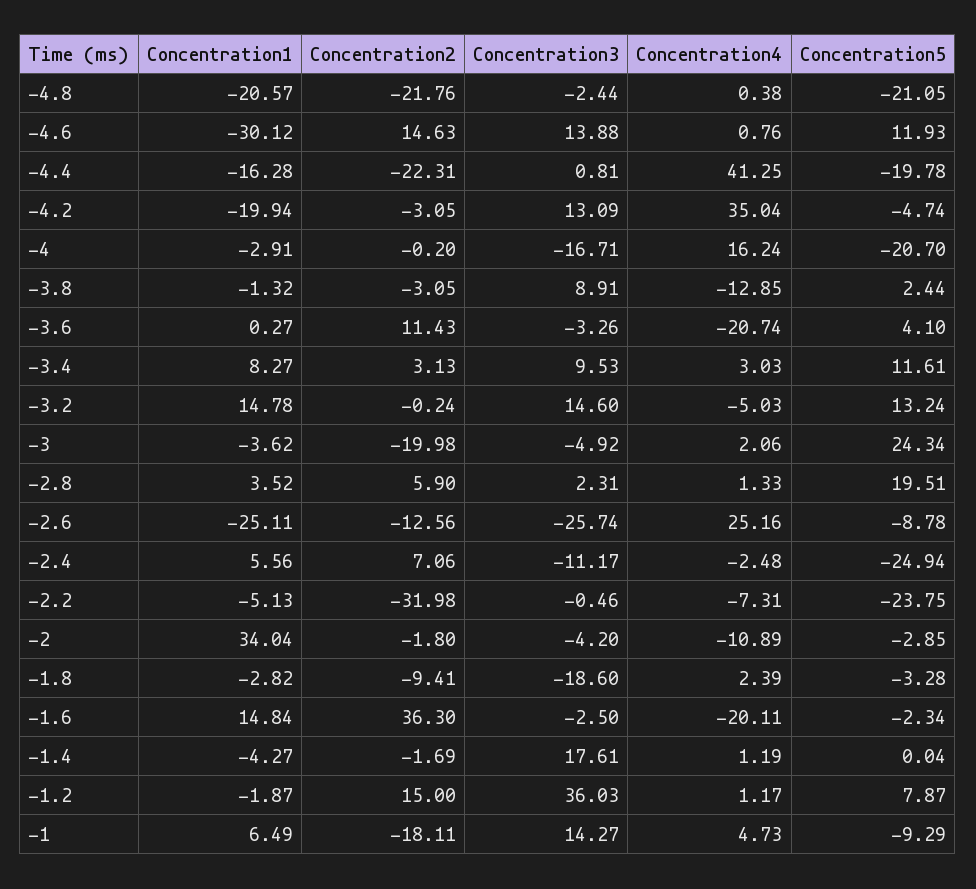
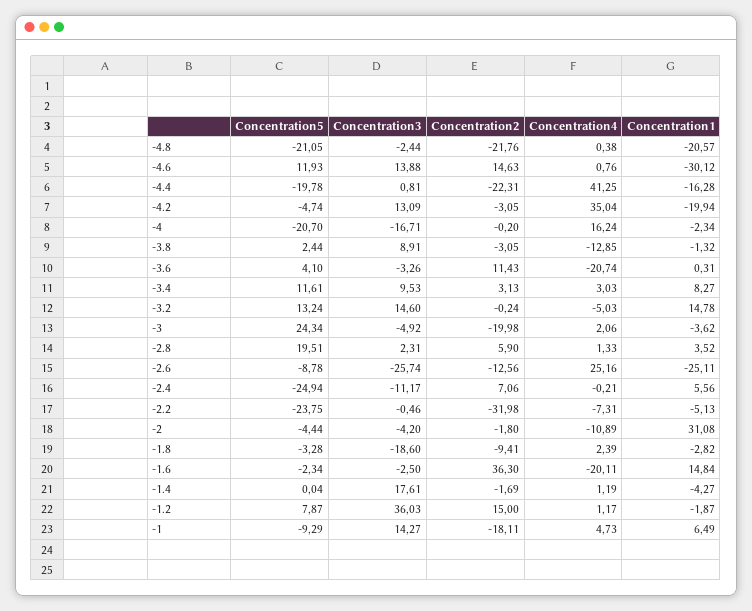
  {
    "Concentration1": {
      "-4.8": -20.57,
      "-4.6": -30.12,
      "-4.4": -16.28,
      "-4.2": -19.94,
-     "-4": -2.91,
+     "-4": -2.34,
      "-3.8": -1.32,
-     "-3.6": 0.27,
+     "-3.6": 0.31,
      "-3.4": 8.27,
      "-3.2": 14.78,
      "-3": -3.62,
      "-2.8": 3.52,
      "-2.6": -25.11,
      "-2.4": 5.56,
      "-2.2": -5.13,
-     "-2": 34.04,
+     "-2": 31.08,
      "-1.8": -2.82,
      "-1.6": 14.84,
      "-1.4": -4.27,
      "-1.2": -1.87,
      "-1": 6.49
    },
    "Concentration2": {
      "-4.8": -21.76,
      "-4.6": 14.63,
      "-4.4": -22.31,
      "-4.2": -3.05,
      "-4": -0.2,
      "-3.8": -3.05,
      "-3.6": 11.43,
      "-3.4": 3.13,
      "-3.2": -0.24,
      "-3": -19.98,
      "-2.8": 5.9,
      "-2.6": -12.56,
      "-2.4": 7.06,
      "-2.2": -31.98,
      "-2": -1.8,
      "-1.8": -9.41,
      "-1.6": 36.3,
      "-1.4": -1.69,
      "-1.2": 15,
      "-1": -18.11
    },
    "Concentration3": {
      "-4.8": -2.44,
      "-4.6": 13.88,
      "-4.4": 0.81,
      "-4.2": 13.09,
      "-4": -16.71,
      "-3.8": 8.91,
      "-3.6": -3.26,
      "-3.4": 9.53,
      "-3.2": 14.6,
      "-3": -4.92,
      "-2.8": 2.31,
      "-2.6": -25.74,
      "-2.4": -11.17,
      "-2.2": -0.46,
      "-2": -4.2,
      "-1.8": -18.6,
      "-1.6": -2.5,
      "-1.4": 17.61,
      "-1.2": 36.03,
      "-1": 14.27
    },
    "Concentration4": {
      "-4.8": 0.38,
      "-4.6": 0.76,
      "-4.4": 41.25,
      "-4.2": 35.04,
      "-4": 16.24,
      "-3.8": -12.85,
      "-3.6": -20.74,
      "-3.4": 3.03,
      "-3.2": -5.03,
      "-3": 2.06,
      "-2.8": 1.33,
      "-2.6": 25.16,
-     "-2.4": -2.48,
+     "-2.4": -0.21,
      "-2.2": -7.31,
      "-2": -10.89,
      "-1.8": 2.39,
      "-1.6": -20.11,
      "-1.4": 1.19,
      "-1.2": 1.17,
      "-1": 4.73
    },
    "Concentration5": {
      "-4.8": -21.05,
      "-4.6": 11.93,
      "-4.4": -19.78,
      "-4.2": -4.74,
      "-4": -20.7,
      "-3.8": 2.44,
      "-3.6": 4.1,
      "-3.4": 11.61,
      "-3.2": 13.24,
      "-3": 24.34,
      "-2.8": 19.51,
      "-2.6": -8.78,
      "-2.4": -24.94,
      "-2.2": -23.75,
-     "-2": -2.85,
+     "-2": -4.44,
      "-1.8": -3.28,
      "-1.6": -2.34,
      "-1.4": 0.04,
      "-1.2": 7.87,
      "-1": -9.29
    }
  }

